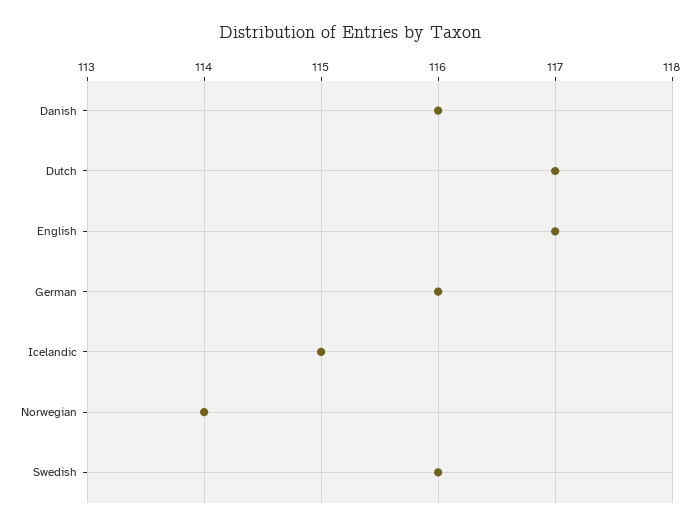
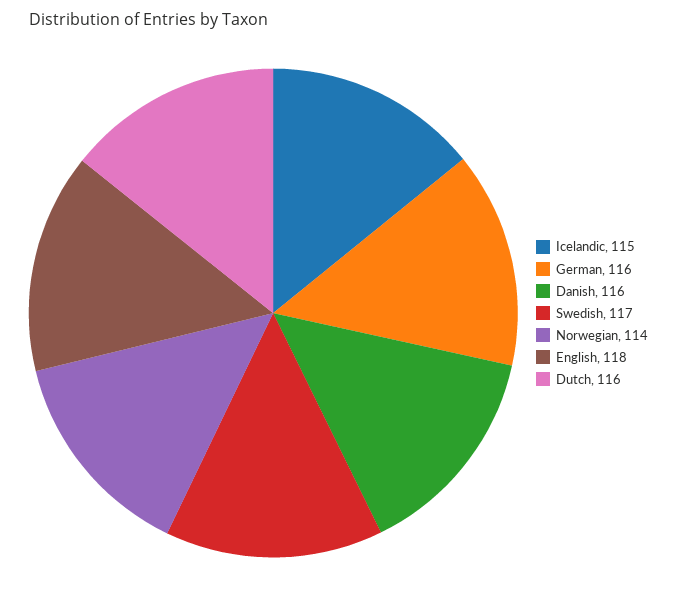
  {
    "Danish": 116,
-   "Dutch": 117,
+   "Dutch": 116,
-   "English": 117,
+   "English": 118,
    "German": 116,
    "Icelandic": 115,
    "Norwegian": 114,
-   "Swedish": 116
+   "Swedish": 117
  }

